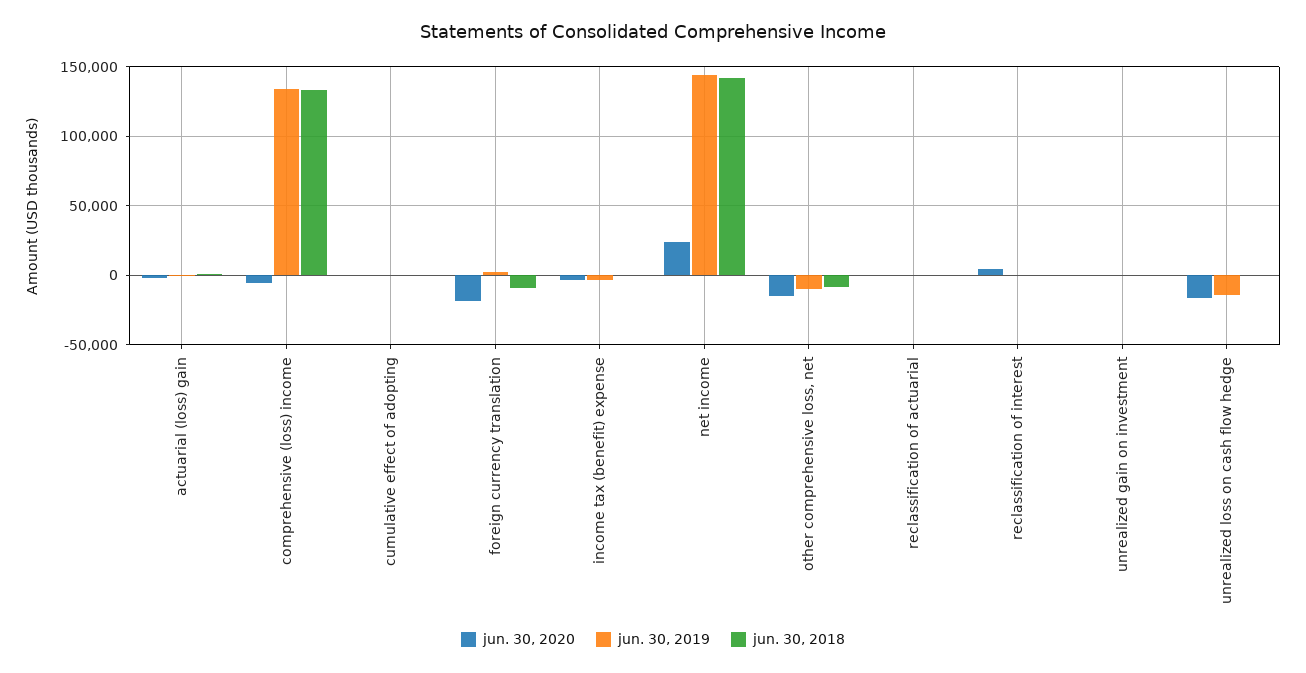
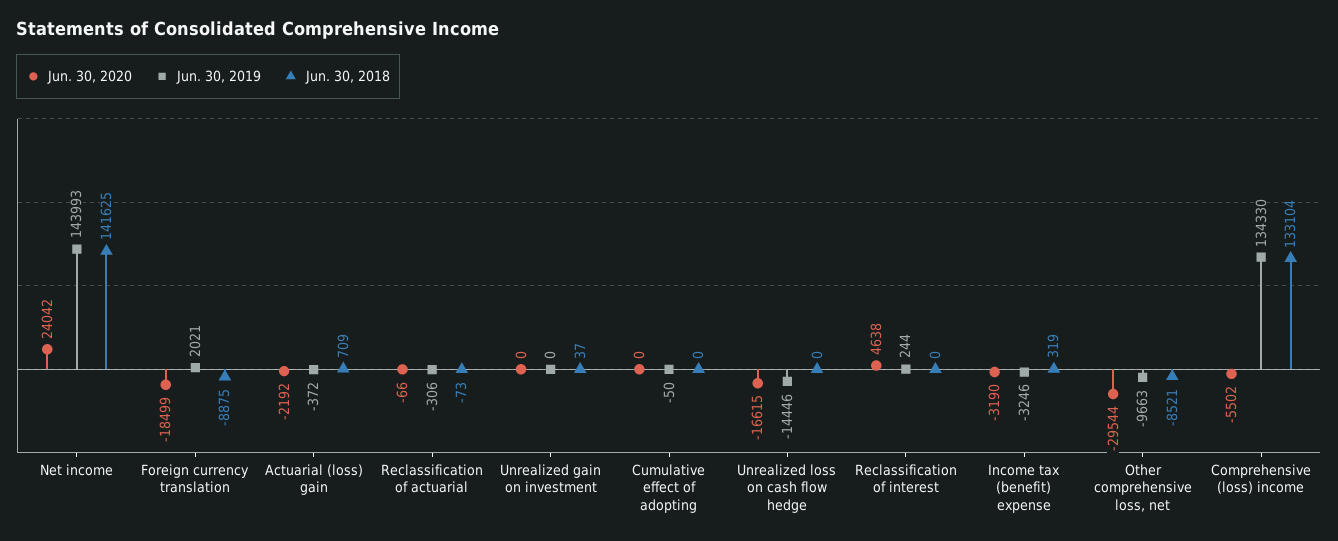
  {
    "jun. 30, 2020": {
      "actuarial (loss) gain": -2192,
      "comprehensive (loss) income": -5502,
      "cumulative effect of adopting": 0,
      "foreign currency translation": -18499,
      "income tax (benefit) expense": -3190,
      "net income": 24042,
-     "other comprehensive loss, net": -15000,
+     "other comprehensive loss, net": -29544,
      "reclassification of actuarial": -66,
      "reclassification of interest": 4638,
      "unrealized gain on investment": 0,
      "unrealized loss on cash flow hedge": -16615
    },
    "jun. 30, 2019": {
      "actuarial (loss) gain": -372,
      "comprehensive (loss) income": 134330,
      "cumulative effect of adopting": -50,
      "foreign currency translation": 2021,
      "income tax (benefit) expense": -3246,
      "net income": 143993,
      "other comprehensive loss, net": -9663,
      "reclassification of actuarial": -306,
      "reclassification of interest": 244,
      "unrealized gain on investment": 0,
      "unrealized loss on cash flow hedge": -14446
    },
    "jun. 30, 2018": {
      "actuarial (loss) gain": 709,
      "comprehensive (loss) income": 133104,
      "cumulative effect of adopting": 0,
      "foreign currency translation": -8875,
      "income tax (benefit) expense": 319,
      "net income": 141625,
      "other comprehensive loss, net": -8521,
      "reclassification of actuarial": -73,
      "reclassification of interest": 0,
      "unrealized gain on investment": 37,
      "unrealized loss on cash flow hedge": 0
    }
  }

